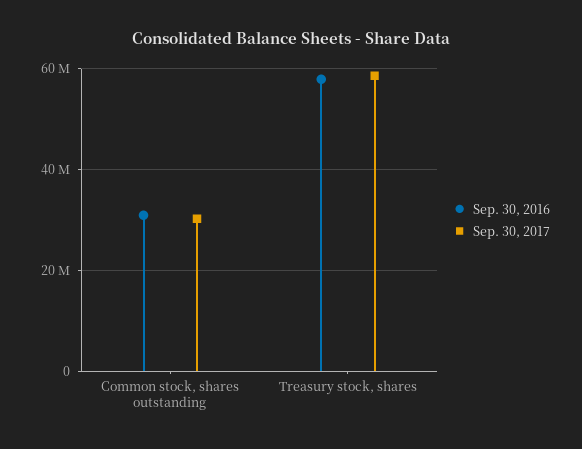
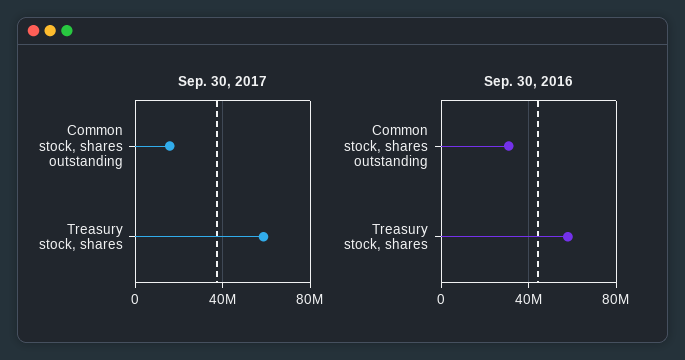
  {
    "Sep. 30, 2016": {
      "Common stock, shares outstanding": 30000000,
      "Treasury stock, shares": 58000000
    },
    "Sep. 30, 2017": {
-     "Common stock, shares outstanding": 30000000,
+     "Common stock, shares outstanding": 15000000,
      "Treasury stock, shares": 58000000
    }
  }

